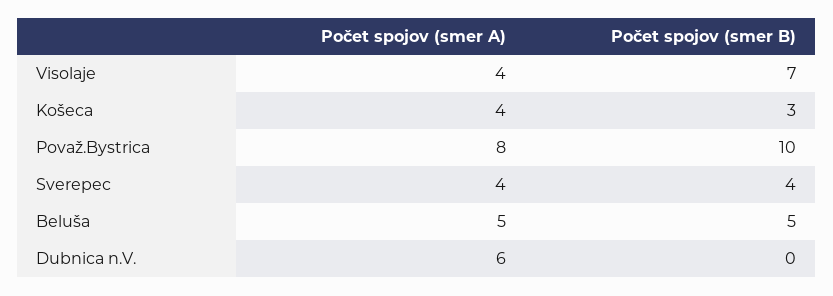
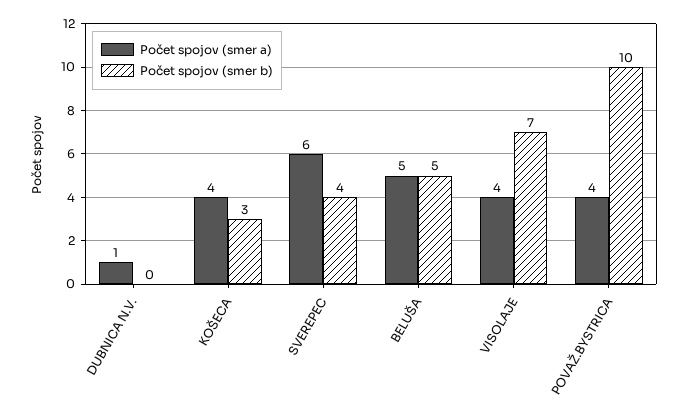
  {
    "Počet spojov (smer A)": {
      "Visolaje": 4,
      "Košeca": 4,
-     "Považ.Bystrica": 8,
+     "Považ.Bystrica": 4,
-     "Sverepec": 4,
+     "Sverepec": 6,
      "Beluša": 5,
-     "Dubnica n.V.": 6
+     "Dubnica n.V.": 1
    },
    "Počet spojov (smer B)": {
      "Visolaje": 7,
      "Košeca": 3,
      "Považ.Bystrica": 10,
      "Sverepec": 4,
      "Beluša": 5,
      "Dubnica n.V.": 0
    }
  }

